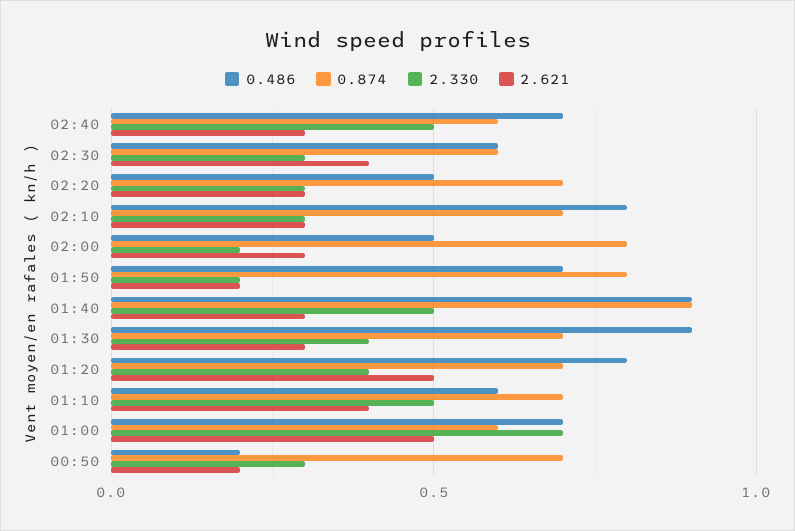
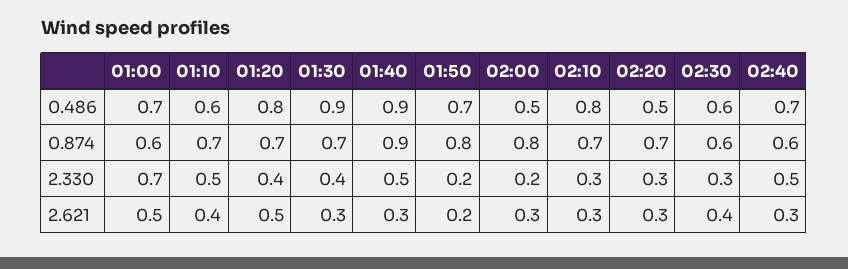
  {
    "0.486": {
      "02:40": 0.7,
      "02:30": 0.6,
      "02:20": 0.5,
      "02:10": 0.8,
      "02:00": 0.5,
      "01:50": 0.7,
      "01:40": 0.9,
      "01:30": 0.9,
      "01:20": 0.8,
      "01:10": 0.6,
-     "01:00": 0.7,
+     "01:00": 0.7
-     "00:50": 0.2
    },
    "0.874": {
      "02:40": 0.6,
      "02:30": 0.6,
      "02:20": 0.7,
      "02:10": 0.7,
      "02:00": 0.8,
      "01:50": 0.8,
      "01:40": 0.9,
      "01:30": 0.7,
      "01:20": 0.7,
      "01:10": 0.7,
-     "01:00": 0.6,
+     "01:00": 0.6
-     "00:50": 0.7
    },
    "2.330": {
      "02:40": 0.5,
      "02:30": 0.3,
      "02:20": 0.3,
      "02:10": 0.3,
      "02:00": 0.2,
      "01:50": 0.2,
      "01:40": 0.5,
      "01:30": 0.4,
      "01:20": 0.4,
      "01:10": 0.5,
-     "01:00": 0.7,
+     "01:00": 0.7
-     "00:50": 0.3
    },
    "2.621": {
      "02:40": 0.3,
      "02:30": 0.4,
      "02:20": 0.3,
      "02:10": 0.3,
      "02:00": 0.3,
      "01:50": 0.2,
      "01:40": 0.3,
      "01:30": 0.3,
      "01:20": 0.5,
      "01:10": 0.4,
-     "01:00": 0.5,
+     "01:00": 0.5
-     "00:50": 0.2
    }
  }

